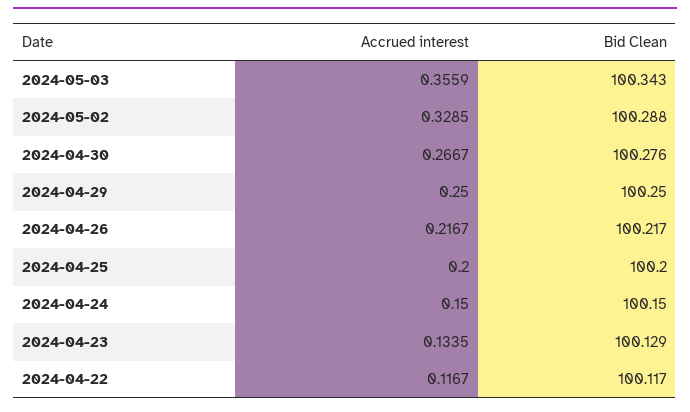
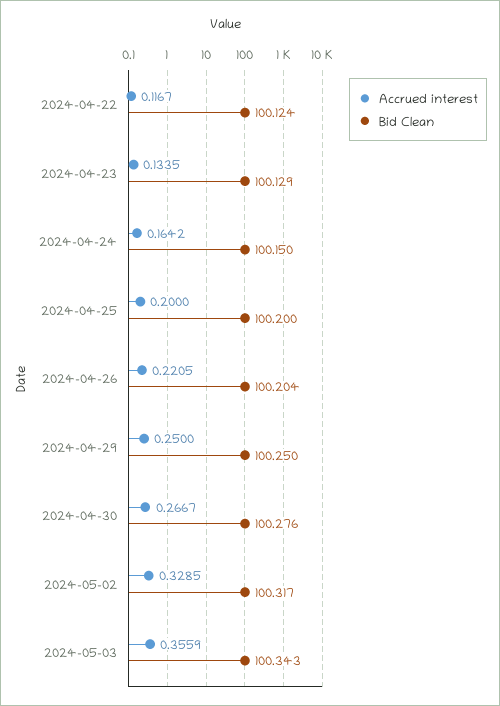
  {
    "Accrued interest": {
      "2024-05-03": 0.3559,
      "2024-05-02": 0.3285,
      "2024-04-30": 0.2667,
      "2024-04-29": 0.25,
-     "2024-04-26": 0.2167,
+     "2024-04-26": 0.2205,
      "2024-04-25": 0.2,
-     "2024-04-24": 0.15,
+     "2024-04-24": 0.1642,
      "2024-04-23": 0.1335,
      "2024-04-22": 0.1167
    },
    "Bid Clean": {
      "2024-05-03": 100.343,
-     "2024-05-02": 100.288,
+     "2024-05-02": 100.317,
      "2024-04-30": 100.276,
      "2024-04-29": 100.25,
-     "2024-04-26": 100.217,
+     "2024-04-26": 100.204,
      "2024-04-25": 100.2,
      "2024-04-24": 100.15,
      "2024-04-23": 100.129,
-     "2024-04-22": 100.117
+     "2024-04-22": 100.124
    }
  }

